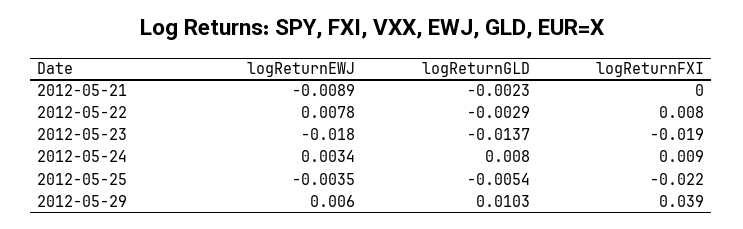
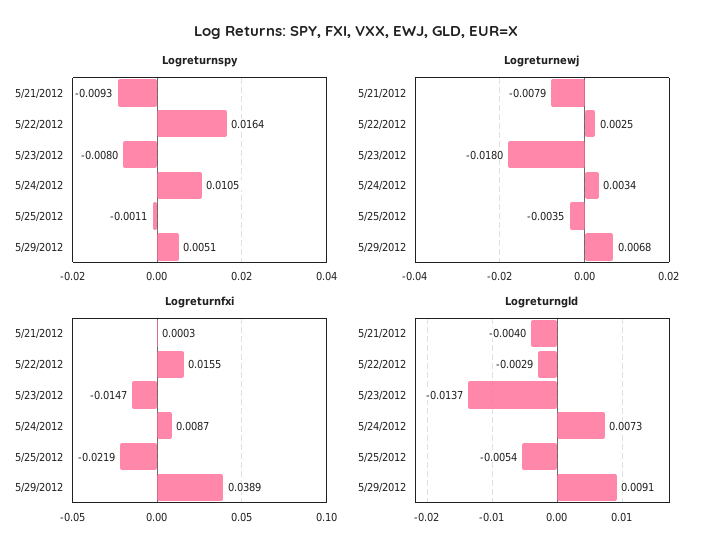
  {
    "logReturnEWJ": {
-     "2012-05-21": -0.0089,
+     "2012-05-21": -0.0079,
-     "2012-05-22": 0.0078,
+     "2012-05-22": 0.0025,
      "2012-05-23": -0.018,
      "2012-05-24": 0.0034,
      "2012-05-25": -0.0035,
-     "2012-05-29": 0.006
+     "2012-05-29": 0.0068
    },
    "logReturnGLD": {
-     "2012-05-21": -0.0023,
+     "2012-05-21": -0.004,
      "2012-05-22": -0.0029,
      "2012-05-23": -0.0137,
-     "2012-05-24": 0.008,
+     "2012-05-24": 0.0073,
      "2012-05-25": -0.0054,
-     "2012-05-29": 0.0103
+     "2012-05-29": 0.0091
    },
    "logReturnFXI": {
      "2012-05-21": 0.0003,
-     "2012-05-22": 0.008,
+     "2012-05-22": 0.0155,
-     "2012-05-23": -0.019,
+     "2012-05-23": -0.0147,
      "2012-05-24": 0.0087,
      "2012-05-25": -0.0219,
      "2012-05-29": 0.0389
-   }
+   },
+   "Logreturnspy": {
+     "2012-05-21": -0.0093,
+     "2012-05-22": 0.0164,
+     "2012-05-23": -0.008,
+     "2012-05-24": 0.0105,
+     "2012-05-25": -0.0011,
+     "2012-05-29": 0.0051
+   }
  }

